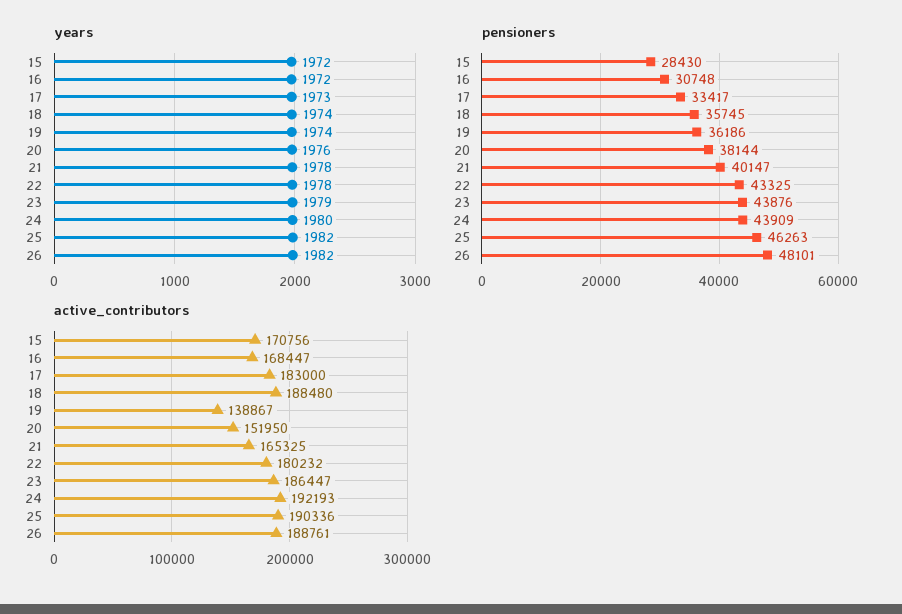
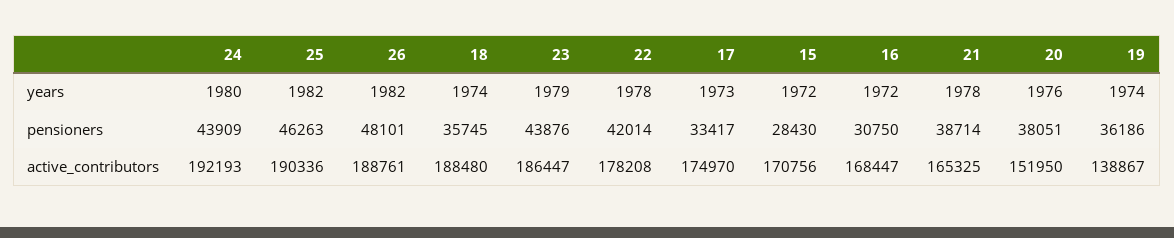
  {
    "years": {
      "15": 1972,
      "16": 1972,
      "17": 1973,
      "18": 1974,
      "19": 1974,
      "20": 1976,
      "21": 1978,
      "22": 1978,
      "23": 1979,
      "24": 1980,
      "25": 1982,
      "26": 1982
    },
    "pensioners": {
      "15": 28430,
-     "16": 30748,
+     "16": 30750,
      "17": 33417,
      "18": 35745,
      "19": 36186,
-     "20": 38144,
+     "20": 38051,
-     "21": 40147,
+     "21": 38714,
-     "22": 43325,
+     "22": 42014,
      "23": 43876,
      "24": 43909,
      "25": 46263,
      "26": 48101
    },
    "active_contributors": {
      "15": 170756,
      "16": 168447,
-     "17": 183000,
+     "17": 174970,
      "18": 188480,
      "19": 138867,
      "20": 151950,
      "21": 165325,
-     "22": 180232,
+     "22": 178208,
      "23": 186447,
      "24": 192193,
      "25": 190336,
      "26": 188761
    }
  }

